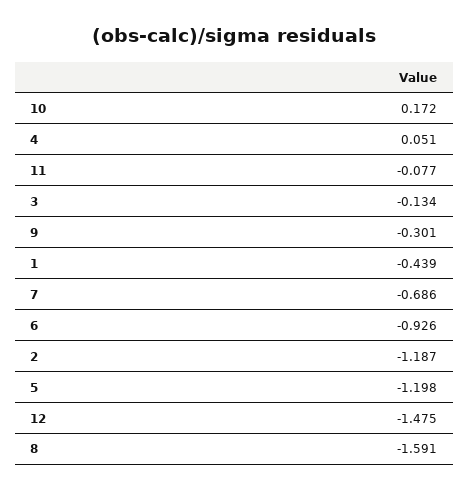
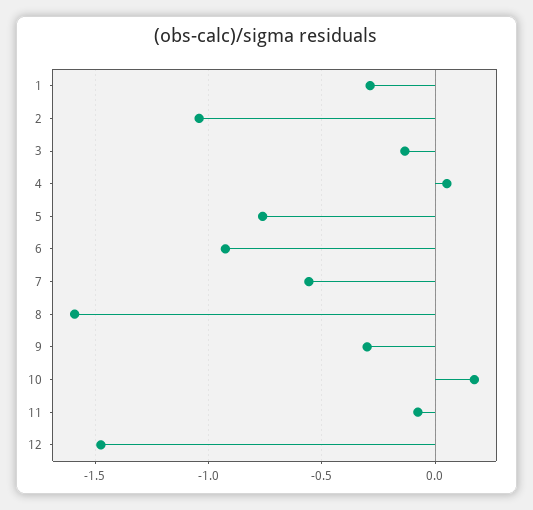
  {
    "10": 0.172,
    "4": 0.051,
    "11": -0.077,
    "3": -0.134,
    "9": -0.301,
-   "1": -0.439,
+   "1": -0.3,
-   "7": -0.686,
+   "7": -0.55,
    "6": -0.926,
-   "2": -1.187,
+   "2": -1.05,
-   "5": -1.198,
+   "5": -0.75,
    "12": -1.475,
    "8": -1.591
  }

